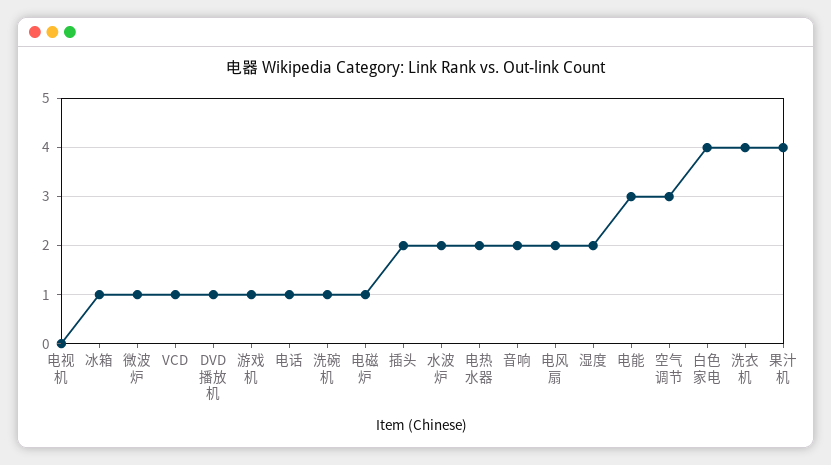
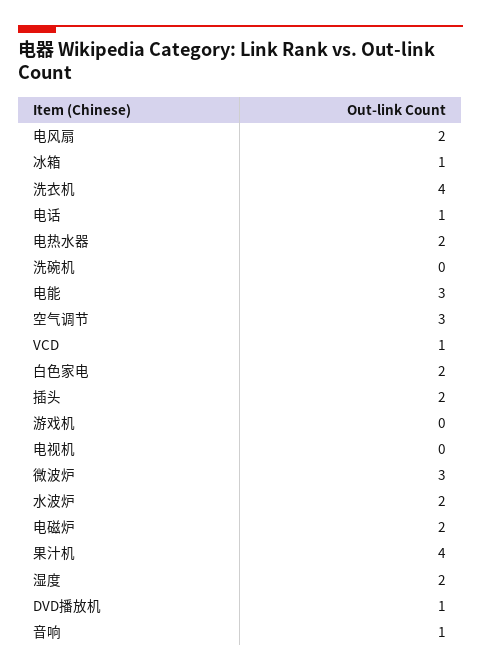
  {
    "电视机": 0,
    "冰箱": 1,
-   "微波炉": 1,
+   "微波炉": 3,
    "VCD": 1,
    "DVD播放机": 1,
-   "游戏机": 1,
+   "游戏机": 0,
    "电话": 1,
-   "洗碗机": 1,
+   "洗碗机": 0,
-   "电磁炉": 1,
+   "电磁炉": 2,
    "插头": 2,
    "水波炉": 2,
    "电热水器": 2,
-   "音响": 2,
+   "音响": 1,
    "电风扇": 2,
    "湿度": 2,
    "电能": 3,
    "空气调节": 3,
-   "白色家电": 4,
+   "白色家电": 2,
    "洗衣机": 4,
    "果汁机": 4
  }

